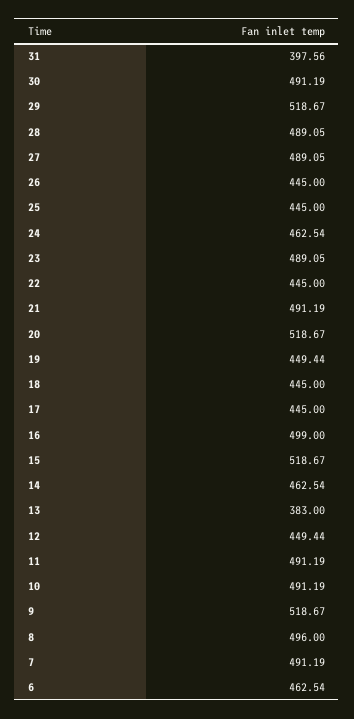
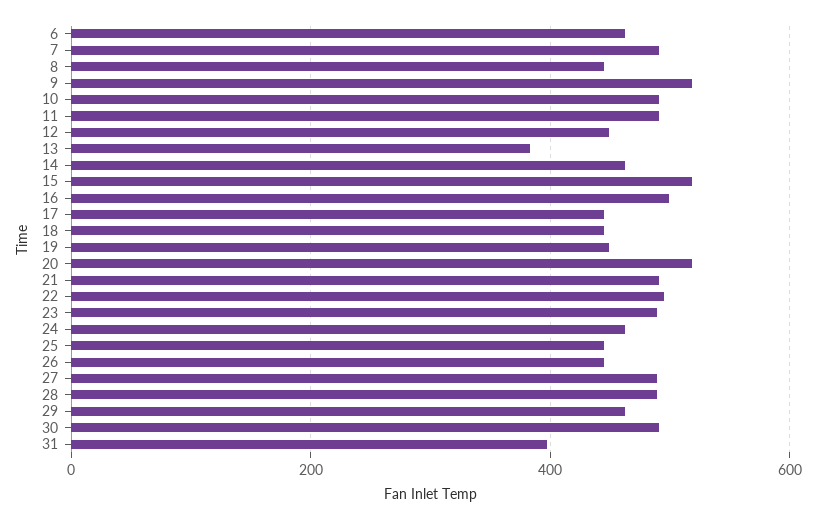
  {
    "31": 397.56,
    "30": 491.19,
-   "29": 518.67,
+   "29": 460,
    "28": 489.05,
    "27": 489.05,
    "26": 445,
    "25": 445,
    "24": 462.54,
    "23": 489.05,
-   "22": 445,
+   "22": 500,
    "21": 491.19,
    "20": 518.67,
    "19": 449.44,
    "18": 445,
    "17": 445,
    "16": 499,
    "15": 518.67,
    "14": 462.54,
    "13": 383,
    "12": 449.44,
    "11": 491.19,
    "10": 491.19,
    "9": 518.67,
-   "8": 496,
+   "8": 440,
    "7": 491.19,
    "6": 462.54
  }

